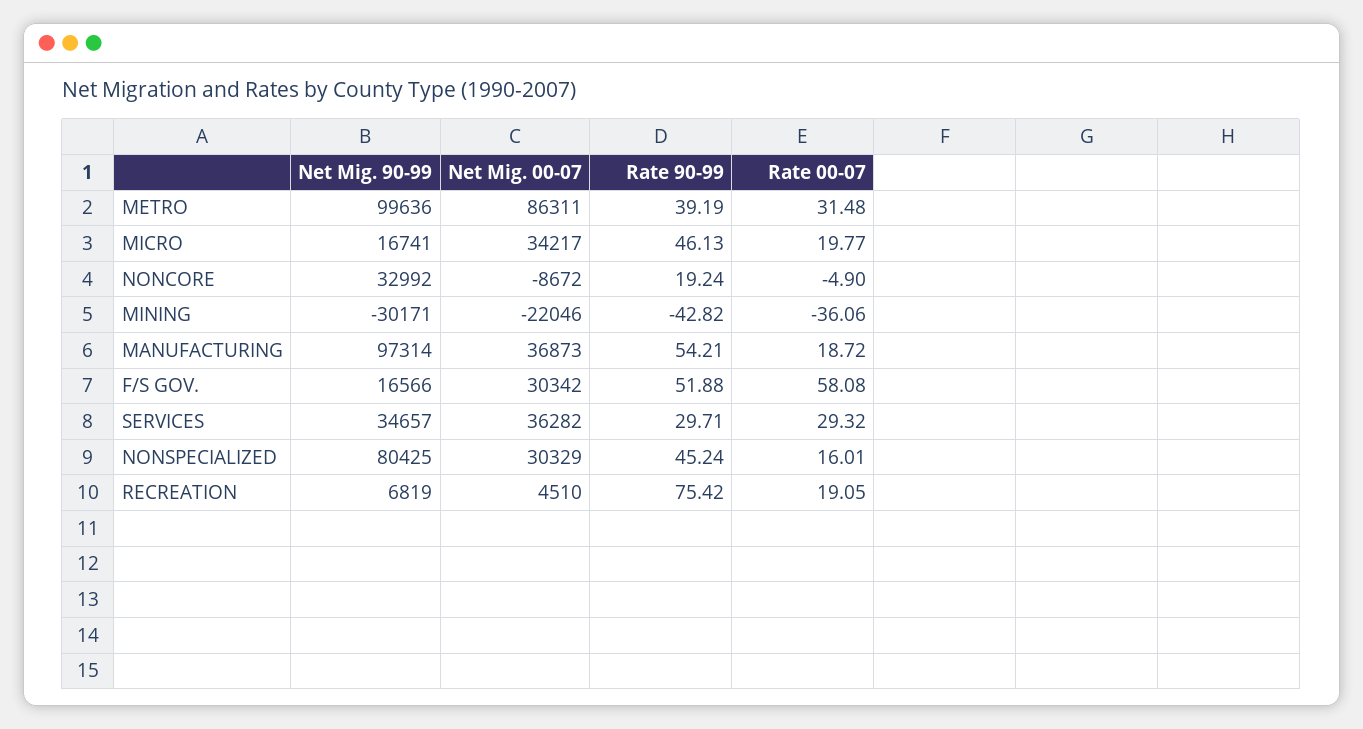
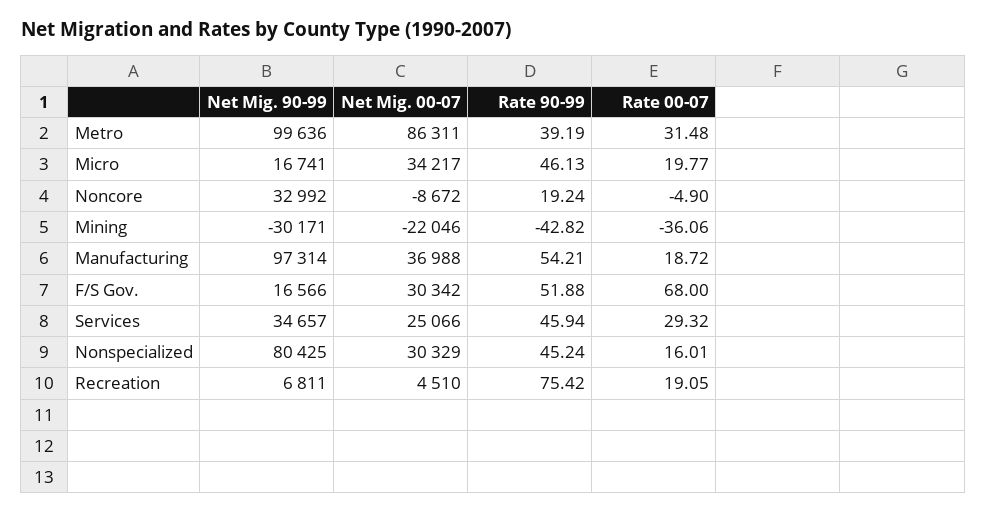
  {
    "Net Mig. 90-99": {
      "METRO": 99636,
      "MICRO": 16741,
      "NONCORE": 32992,
      "MINING": -30171,
      "MANUFACTURING": 97314,
      "F/S GOV.": 16566,
      "SERVICES": 34657,
      "NONSPECIALIZED": 80425,
-     "RECREATION": 6819
+     "RECREATION": 6811
    },
    "Net Mig. 00-07": {
      "METRO": 86311,
      "MICRO": 34217,
      "NONCORE": -8672,
      "MINING": -22046,
-     "MANUFACTURING": 36873,
+     "MANUFACTURING": 36988,
      "F/S GOV.": 30342,
-     "SERVICES": 36282,
+     "SERVICES": 25066,
      "NONSPECIALIZED": 30329,
      "RECREATION": 4510
    },
    "Rate 90-99": {
      "METRO": 39.19,
      "MICRO": 46.13,
      "NONCORE": 19.24,
      "MINING": -42.82,
      "MANUFACTURING": 54.21,
      "F/S GOV.": 51.88,
-     "SERVICES": 29.71,
+     "SERVICES": 45.94,
      "NONSPECIALIZED": 45.24,
      "RECREATION": 75.42
    },
    "Rate 00-07": {
      "METRO": 31.48,
      "MICRO": 19.77,
      "NONCORE": -4.9,
      "MINING": -36.06,
      "MANUFACTURING": 18.72,
-     "F/S GOV.": 58.08,
+     "F/S GOV.": 68,
      "SERVICES": 29.32,
      "NONSPECIALIZED": 16.01,
      "RECREATION": 19.05
    }
  }

